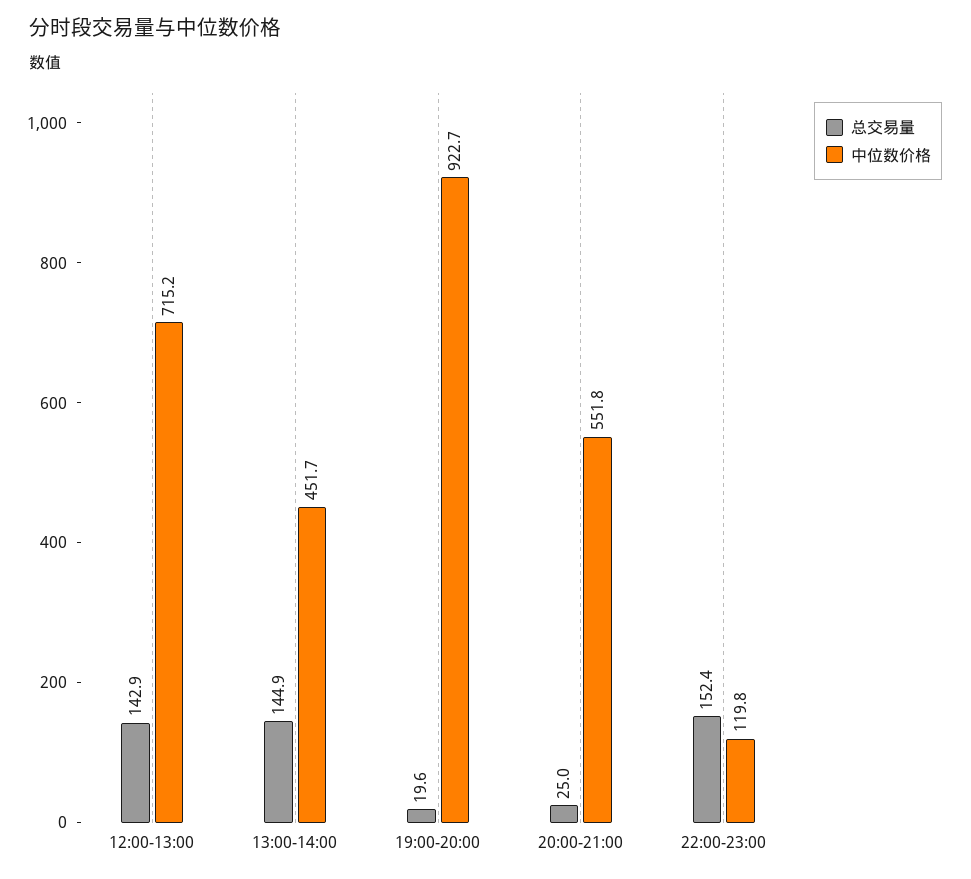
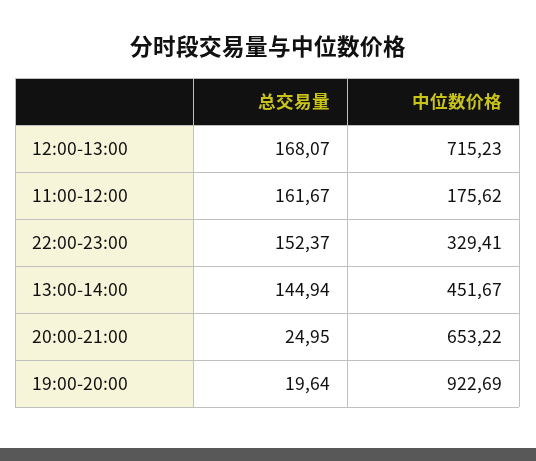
  {
    "总交易量": {
-     "12:00-13:00": 142.9,
+     "12:00-13:00": 168.07,
      "13:00-14:00": 144.94,
      "19:00-20:00": 19.64,
      "20:00-21:00": 24.95,
-     "22:00-23:00": 152.37
+     "22:00-23:00": 152.37,
+     "11:00-12:00": 161.67
    },
    "中位数价格": {
      "12:00-13:00": 715.23,
      "13:00-14:00": 451.67,
      "19:00-20:00": 922.69,
-     "20:00-21:00": 551.8,
+     "20:00-21:00": 653.22,
-     "22:00-23:00": 119.8
+     "22:00-23:00": 329.41,
+     "11:00-12:00": 175.62
    }
  }

